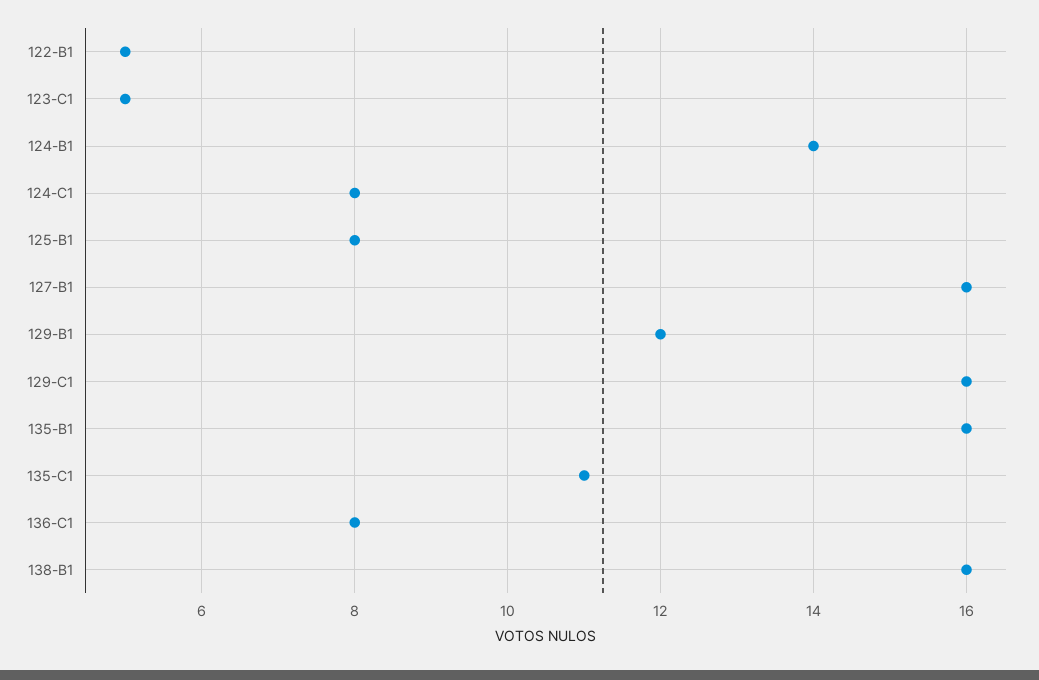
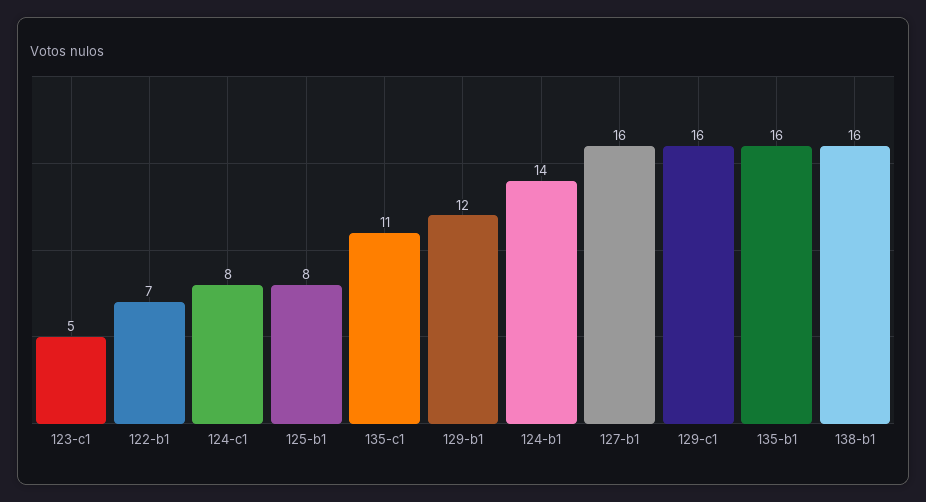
  {
-   "122-B1": 5,
+   "122-B1": 7,
    "123-C1": 5,
    "124-B1": 14,
    "124-C1": 8,
    "125-B1": 8,
    "127-B1": 16,
    "129-B1": 12,
    "129-C1": 16,
    "135-B1": 16,
    "135-C1": 11,
-   "136-C1": 8,
    "138-B1": 16
  }

